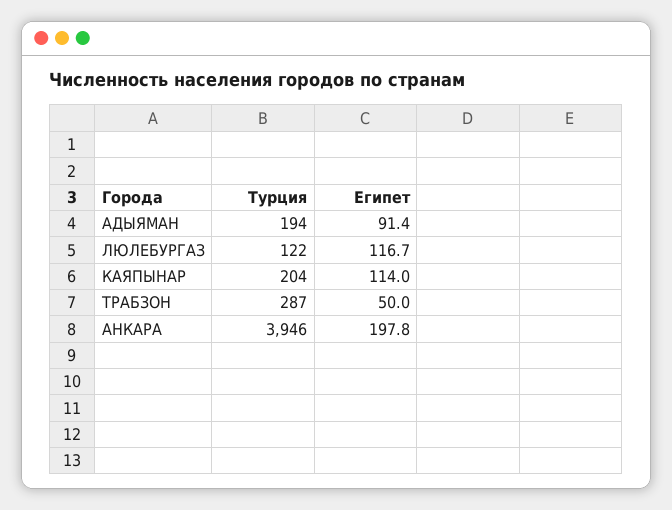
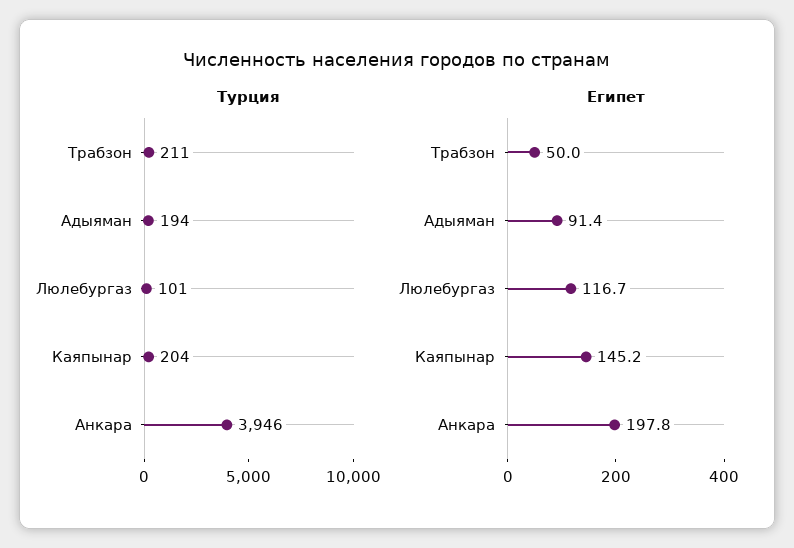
  {
    "Турция": {
      "АДЫЯМАН": 194,
-     "ЛЮЛЕБУРГАЗ": 122,
+     "ЛЮЛЕБУРГАЗ": 101,
      "КАЯПЫНАР": 204,
-     "ТРАБЗОН": 287,
+     "ТРАБЗОН": 211,
      "АНКАРА": 3946
    },
    "Египет": {
      "АДЫЯМАН": 91.4,
      "ЛЮЛЕБУРГАЗ": 116.7,
-     "КАЯПЫНАР": 114,
+     "КАЯПЫНАР": 145.2,
      "ТРАБЗОН": 50,
      "АНКАРА": 197.8
    }
  }

